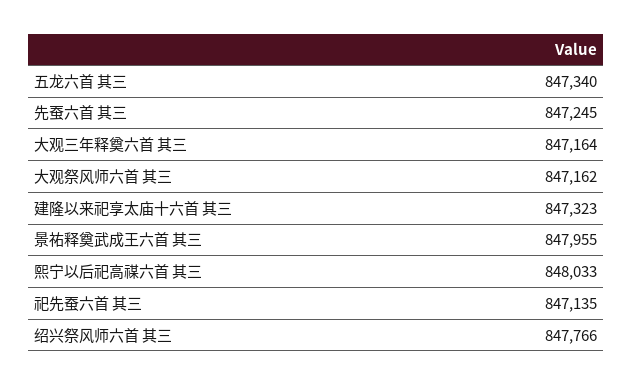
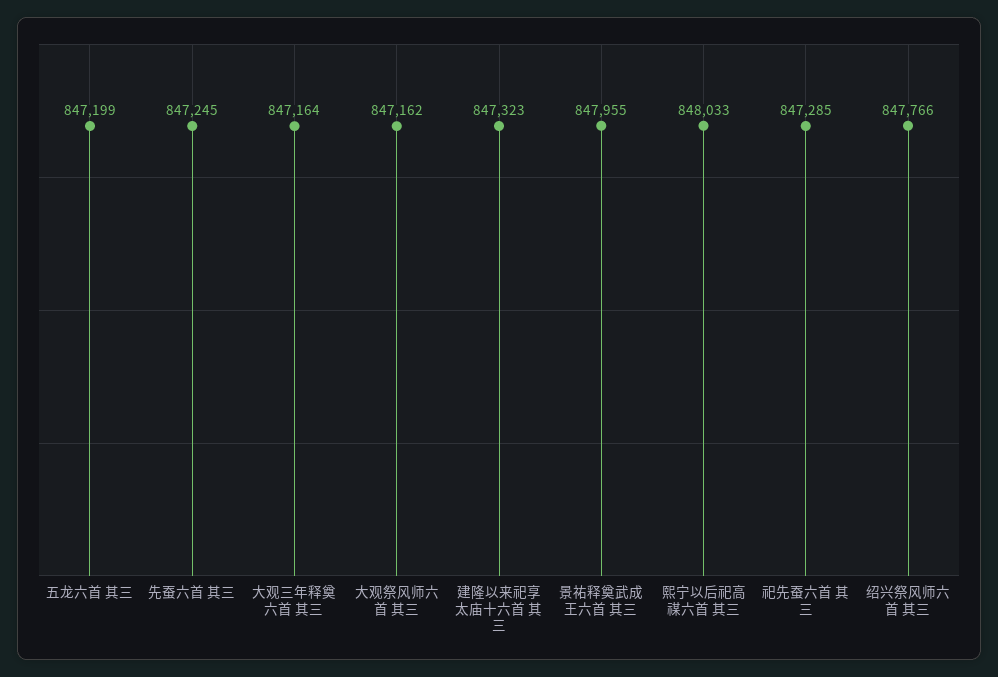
  {
-   "五龙六首 其三": 847340,
+   "五龙六首 其三": 847199,
    "先蚕六首 其三": 847245,
    "大观三年释奠六首 其三": 847164,
    "大观祭风师六首 其三": 847162,
    "建隆以来祀享太庙十六首 其三": 847323,
    "景祐释奠武成王六首 其三": 847955,
    "熙宁以后祀高禖六首 其三": 848033,
-   "祀先蚕六首 其三": 847135,
+   "祀先蚕六首 其三": 847285,
    "绍兴祭风师六首 其三": 847766
  }

